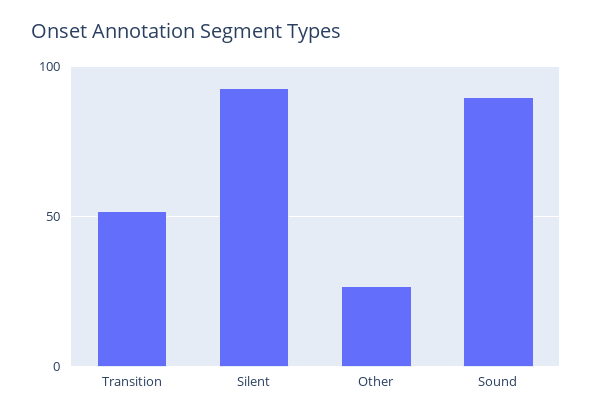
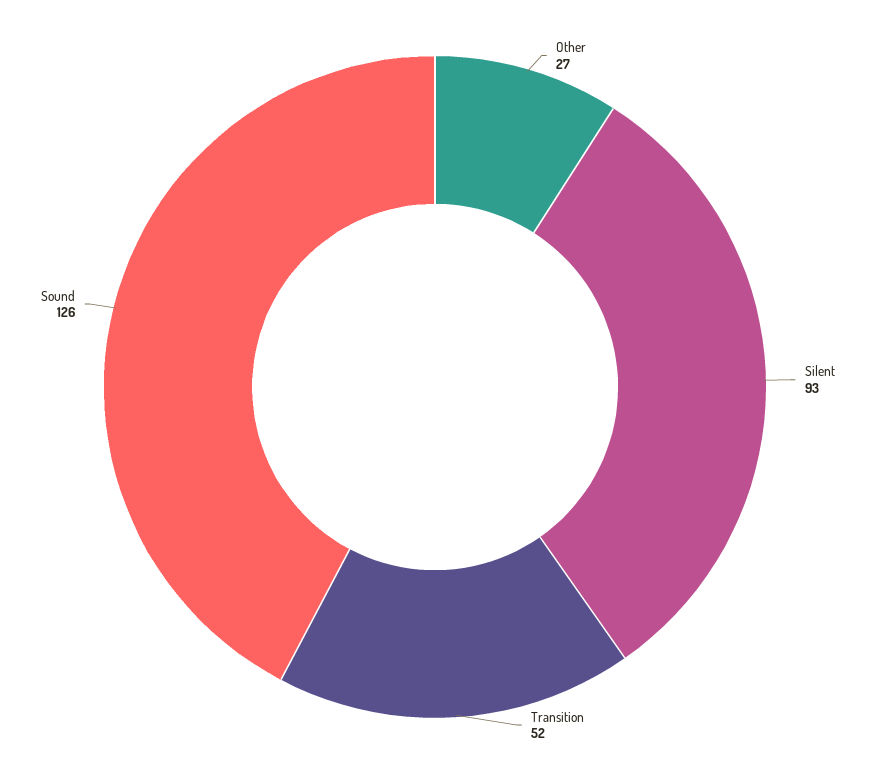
  {
    "Transition": 52,
    "Silent": 93,
    "Other": 27,
-   "Sound": 90
+   "Sound": 126
  }

